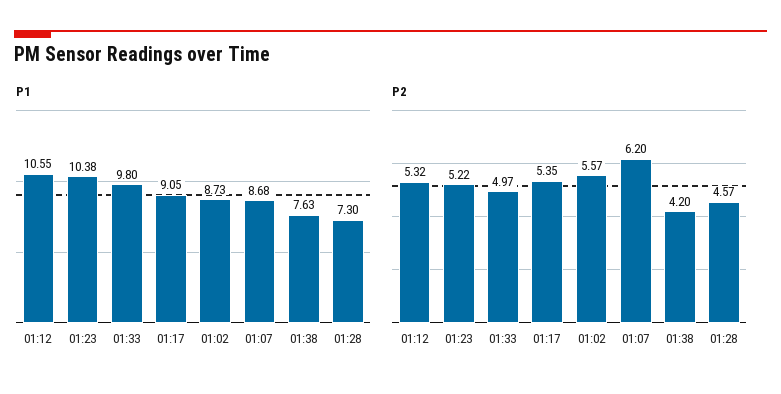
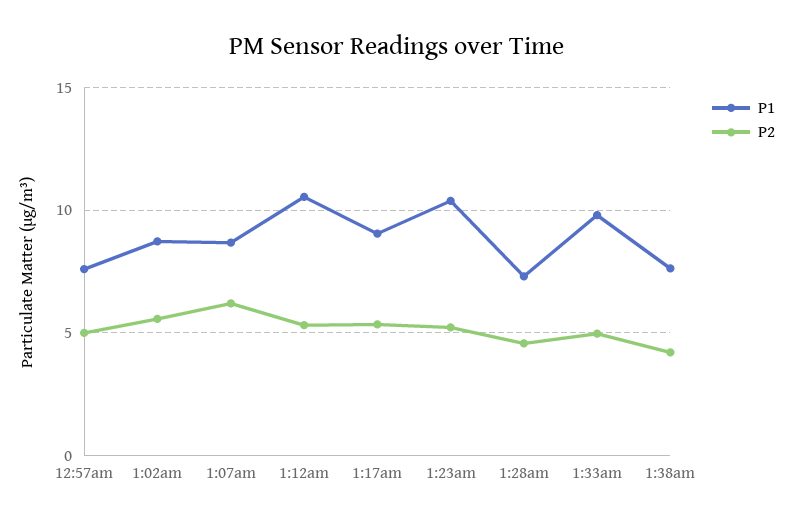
  {
    "P1": {
      "01:12": 10.55,
      "01:23": 10.38,
      "01:33": 9.8,
      "01:17": 9.05,
      "01:02": 8.73,
      "01:07": 8.68,
      "01:38": 7.63,
-     "01:28": 7.3
+     "01:28": 7.3,
+     "12:57am": 7.5
    },
    "P2": {
      "01:12": 5.32,
      "01:23": 5.22,
      "01:33": 4.97,
      "01:17": 5.35,
      "01:02": 5.57,
      "01:07": 6.2,
      "01:38": 4.2,
-     "01:28": 4.57
+     "01:28": 4.57,
+     "12:57am": 5
    }
  }

